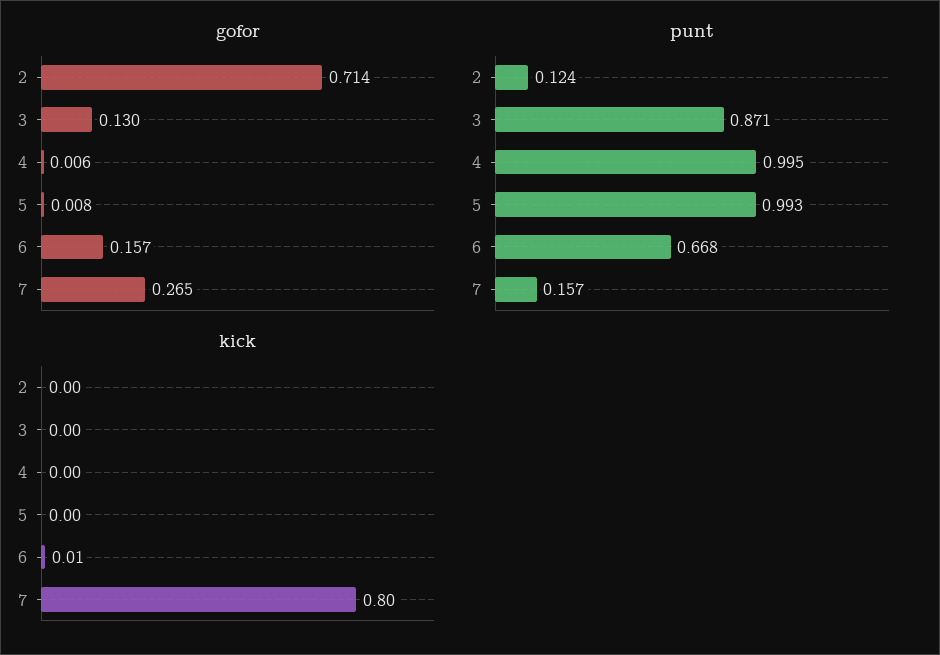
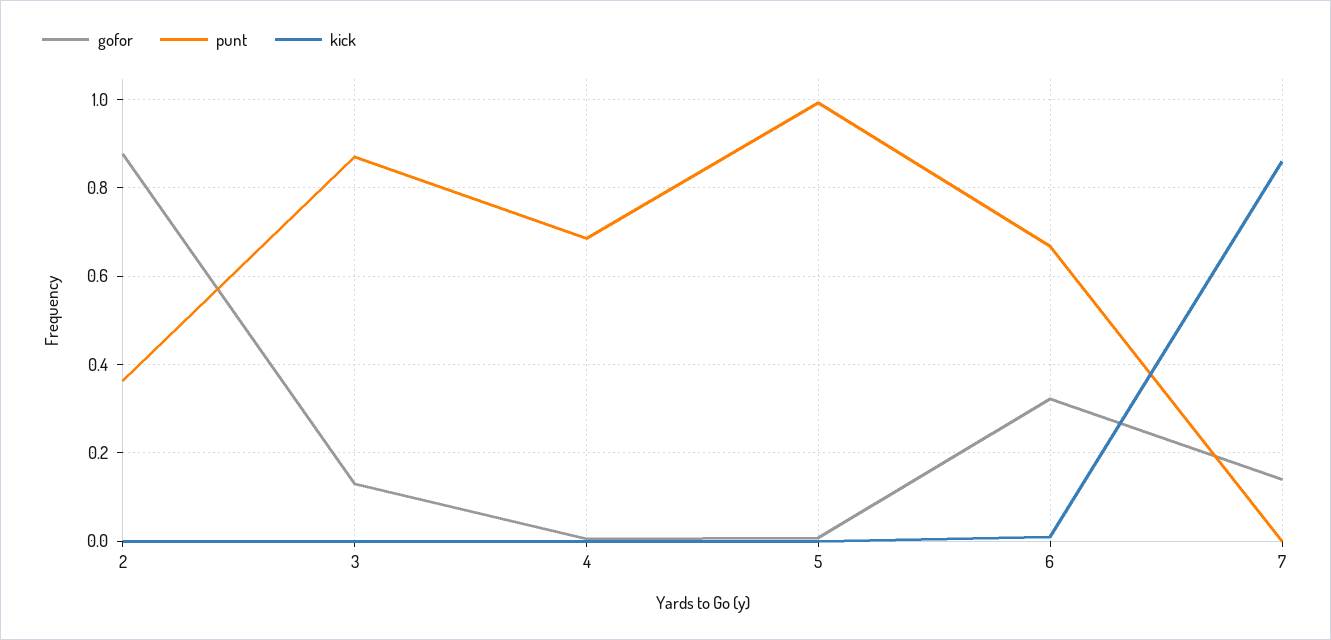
  {
    "gofor": {
-     "2": 0.714,
+     "2": 0.88,
      "3": 0.13,
      "4": 0.006,
      "5": 0.008,
-     "6": 0.157,
+     "6": 0.32,
-     "7": 0.265
+     "7": 0.14
    },
    "punt": {
-     "2": 0.124,
+     "2": 0.36,
      "3": 0.871,
-     "4": 0.995,
+     "4": 0.68,
      "5": 0.993,
      "6": 0.668,
-     "7": 0.157
+     "7": 0
    },
    "kick": {
      "2": 0,
      "3": 0,
      "4": 0,
      "5": 0,
      "6": 0.01,
-     "7": 0.8
+     "7": 0.86
    }
  }

